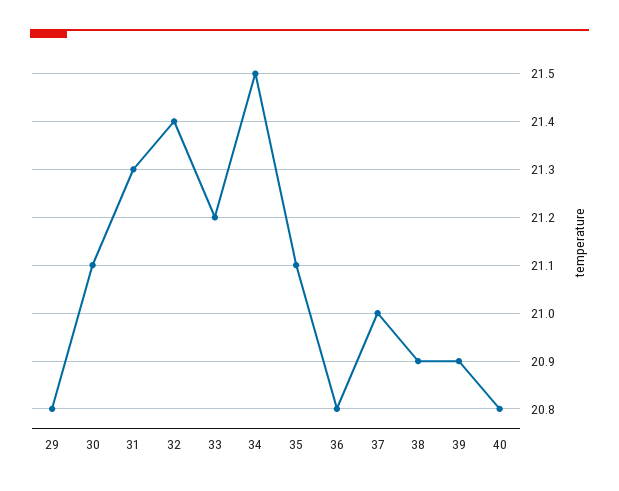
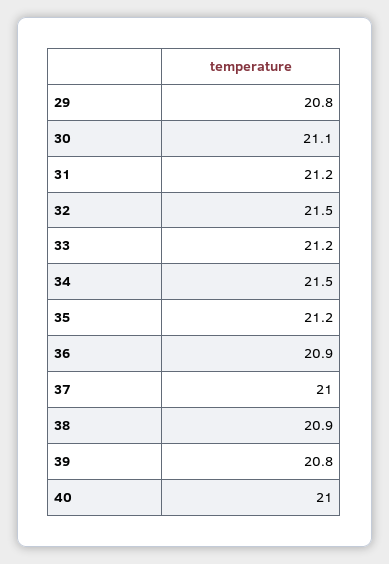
  {
    "29": 20.8,
    "30": 21.1,
-   "31": 21.3,
+   "31": 21.2,
-   "32": 21.4,
+   "32": 21.5,
    "33": 21.2,
    "34": 21.5,
-   "35": 21.1,
+   "35": 21.2,
-   "36": 20.8,
+   "36": 20.9,
    "37": 21,
    "38": 20.9,
-   "39": 20.9,
+   "39": 20.8,
-   "40": 20.8
+   "40": 21
  }

